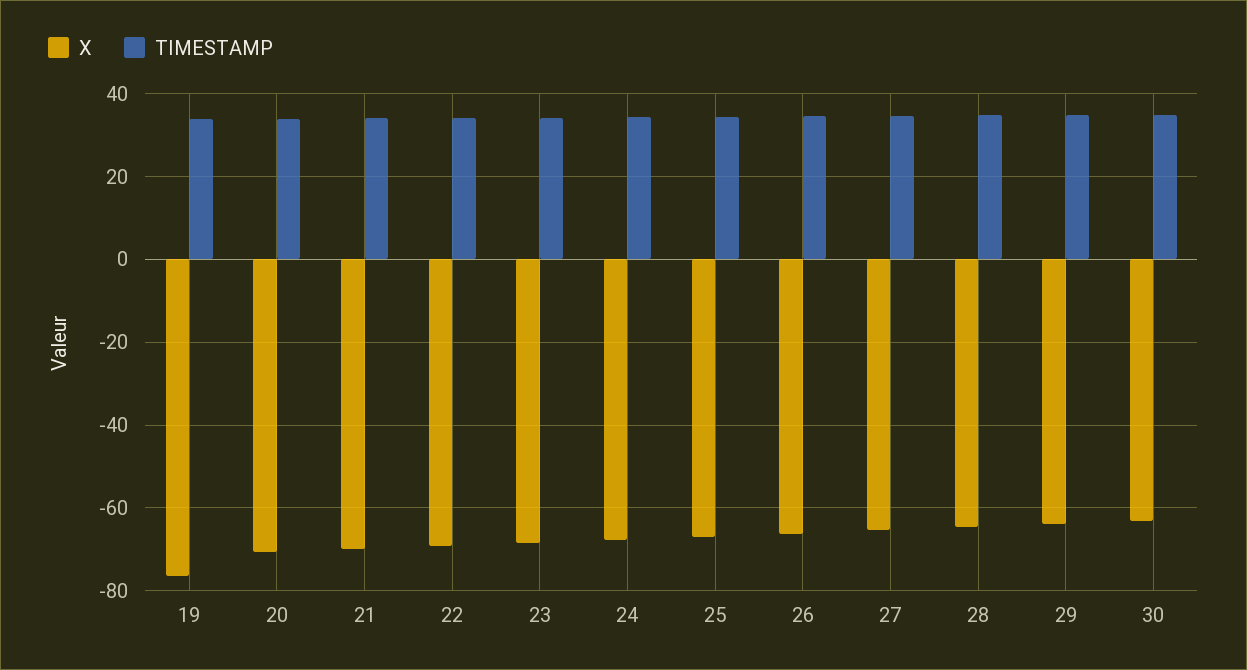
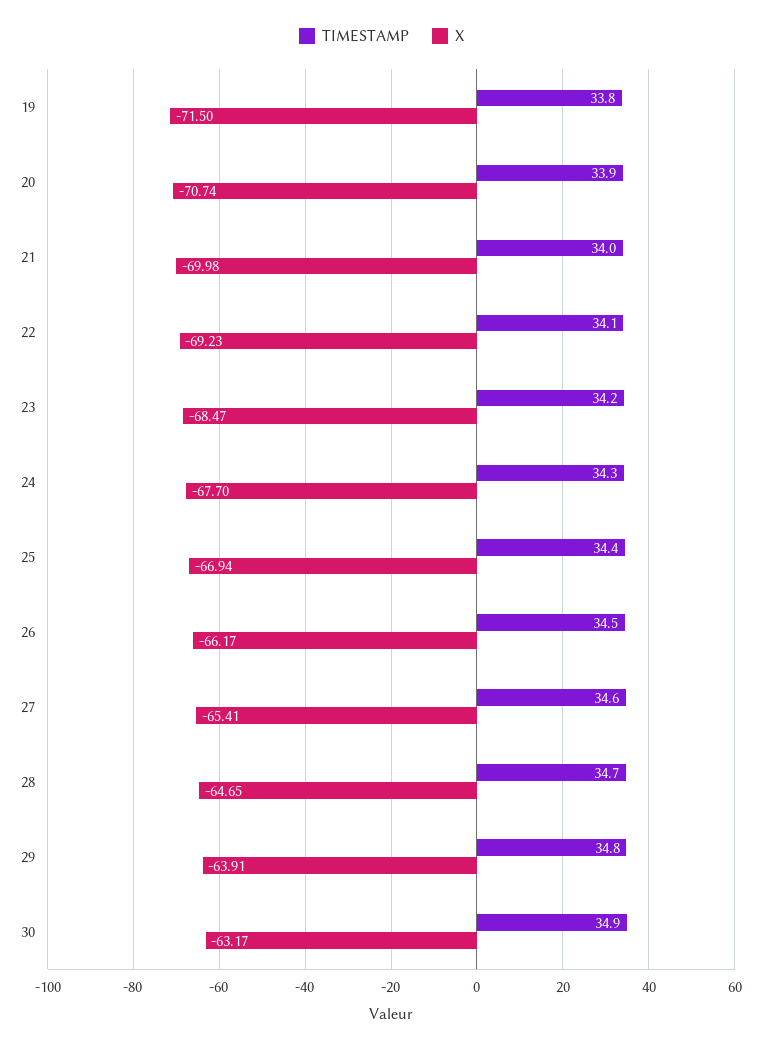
  {
    "X": {
-     "19": -76,
+     "19": -71.5,
      "20": -70.74,
      "21": -69.98,
      "22": -69.23,
      "23": -68.47,
      "24": -67.7,
      "25": -66.94,
      "26": -66.17,
      "27": -65.41,
      "28": -64.65,
      "29": -63.91,
      "30": -63.17
    },
    "TIMESTAMP": {
      "19": 33.8,
      "20": 33.9,
      "21": 34,
      "22": 34.1,
      "23": 34.2,
      "24": 34.3,
      "25": 34.4,
      "26": 34.5,
      "27": 34.6,
      "28": 34.7,
      "29": 34.8,
      "30": 34.9
    }
  }

